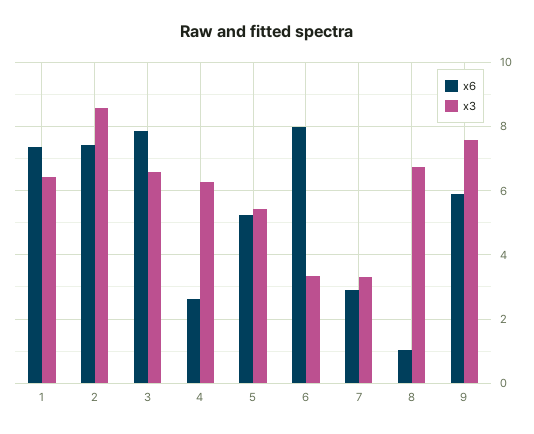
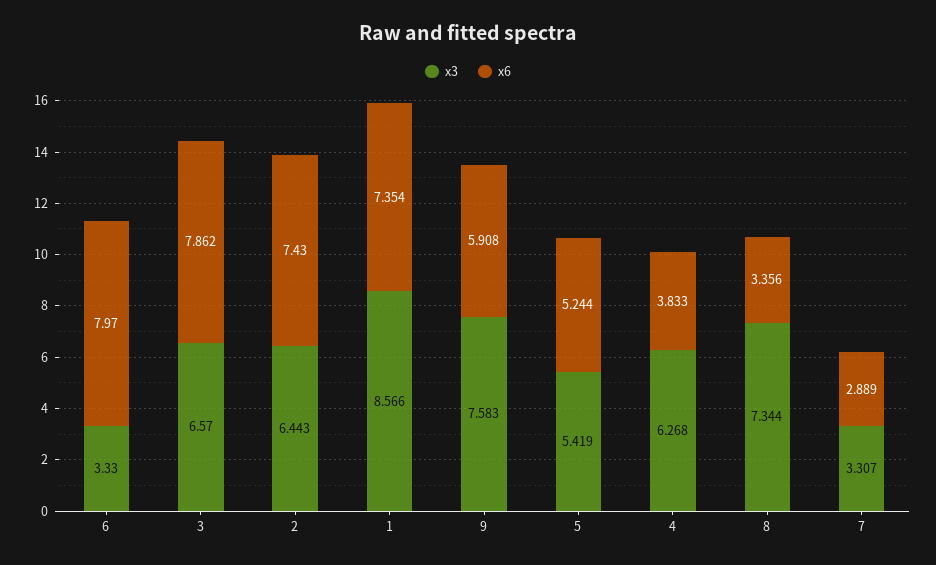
  {
    "x6": {
      "1": 7.354,
      "2": 7.43,
      "3": 7.862,
-     "4": 2.6,
+     "4": 3.833,
      "5": 5.244,
      "6": 7.97,
      "7": 2.889,
-     "8": 1,
+     "8": 3.356,
      "9": 5.908
    },
    "x3": {
-     "1": 6.4,
+     "1": 8.566,
-     "2": 8.6,
+     "2": 6.443,
      "3": 6.57,
      "4": 6.268,
      "5": 5.419,
      "6": 3.33,
      "7": 3.307,
-     "8": 6.8,
+     "8": 7.344,
      "9": 7.583
    }
  }

